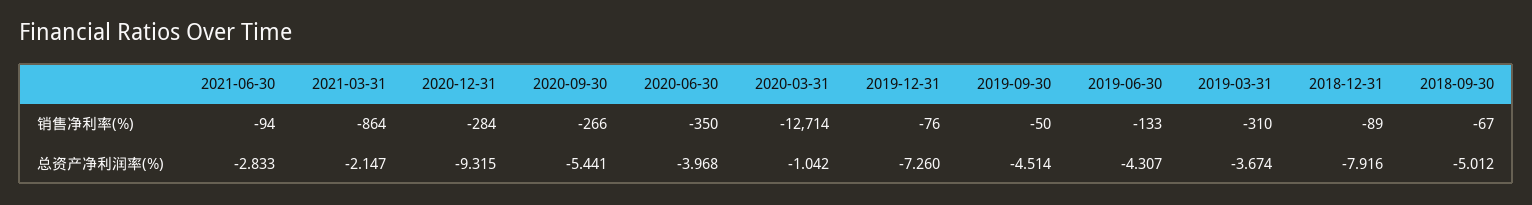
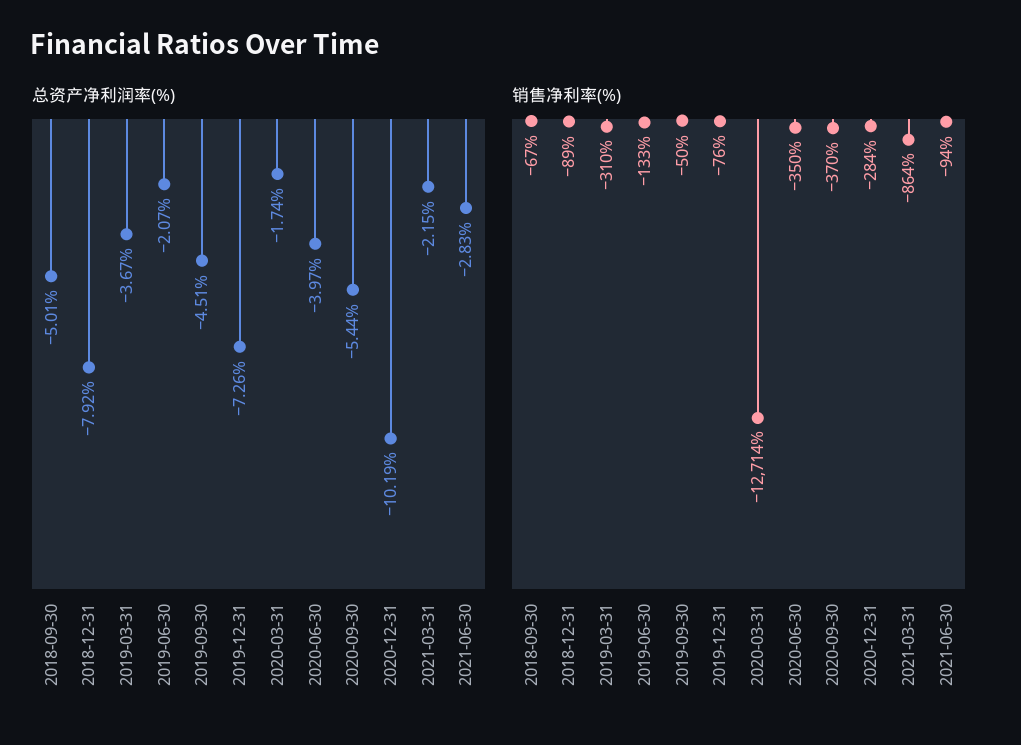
  {
    "销售净利率(%)": {
      "2021-06-30": -94,
      "2021-03-31": -864,
      "2020-12-31": -284,
-     "2020-09-30": -266,
+     "2020-09-30": -370,
      "2020-06-30": -350,
      "2020-03-31": -12714,
      "2019-12-31": -76,
      "2019-09-30": -50,
      "2019-06-30": -133,
      "2019-03-31": -310,
      "2018-12-31": -89,
      "2018-09-30": -67
    },
    "总资产净利润率(%)": {
      "2021-06-30": -2.833,
      "2021-03-31": -2.147,
-     "2020-12-31": -9.315,
+     "2020-12-31": -10.19,
      "2020-09-30": -5.441,
      "2020-06-30": -3.968,
-     "2020-03-31": -1.042,
+     "2020-03-31": -1.74,
      "2019-12-31": -7.26,
      "2019-09-30": -4.514,
-     "2019-06-30": -4.307,
+     "2019-06-30": -2.07,
      "2019-03-31": -3.674,
      "2018-12-31": -7.916,
      "2018-09-30": -5.012
    }
  }

